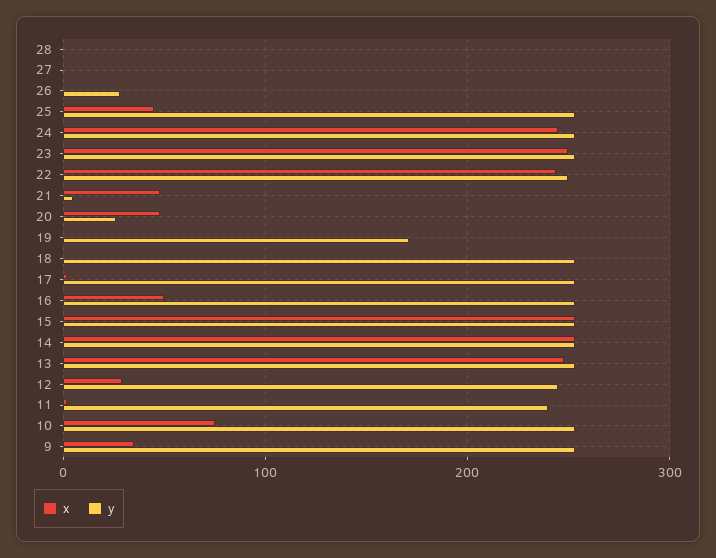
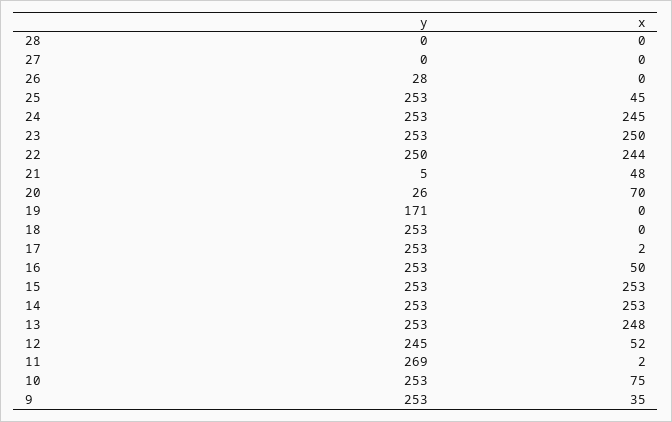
  {
    "x": {
      "28": 0,
      "27": 0,
      "26": 0,
      "25": 45,
      "24": 245,
      "23": 250,
      "22": 244,
      "21": 48,
-     "20": 50,
+     "20": 70,
      "19": 0,
      "18": 0,
      "17": 2,
      "16": 50,
      "15": 253,
      "14": 253,
      "13": 248,
-     "12": 30,
+     "12": 52,
      "11": 2,
      "10": 75,
      "9": 35
    },
    "y": {
      "28": 0,
      "27": 0,
      "26": 28,
      "25": 253,
      "24": 253,
      "23": 253,
      "22": 250,
      "21": 5,
      "20": 26,
      "19": 171,
      "18": 253,
      "17": 253,
      "16": 253,
      "15": 253,
      "14": 253,
      "13": 253,
      "12": 245,
-     "11": 240,
+     "11": 269,
      "10": 253,
      "9": 253
    }
  }

